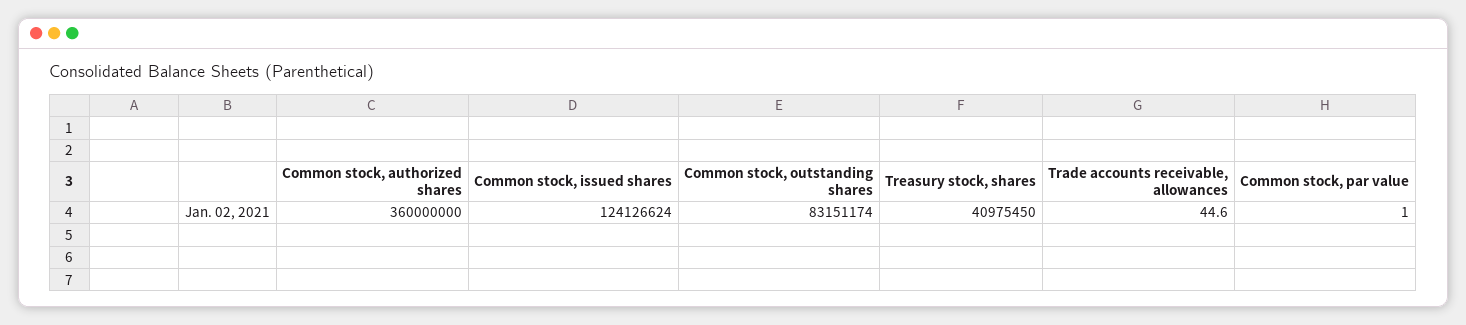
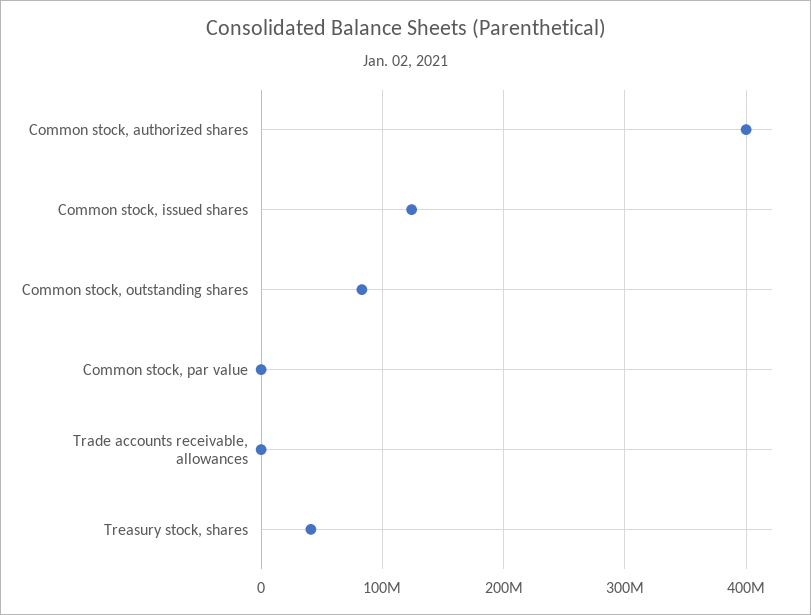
  {
-   "Common stock, authorized shares": 360000000,
+   "Common stock, authorized shares": 400000000,
    "Common stock, issued shares": 124126624,
    "Common stock, outstanding shares": 83151174,
    "Treasury stock, shares": 40975450,
    "Trade accounts receivable, allowances": 44.6,
    "Common stock, par value": 1
  }

